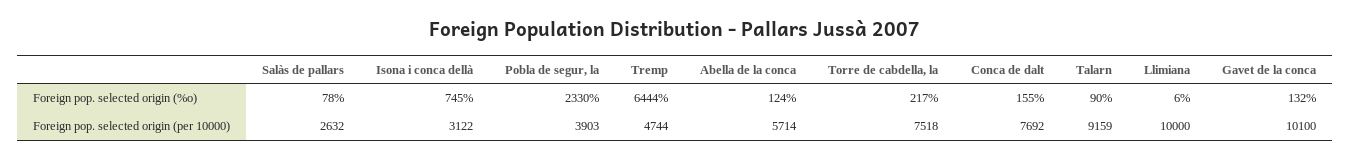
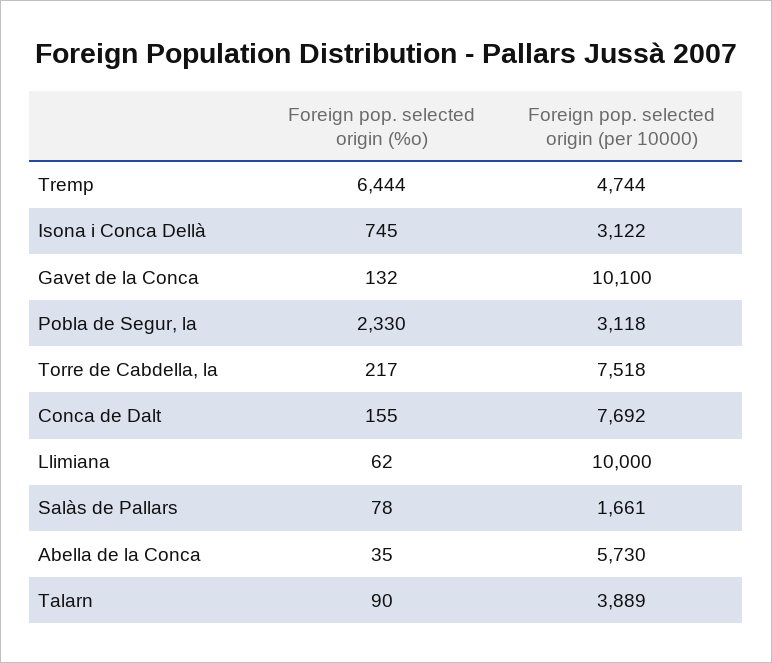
  {
    "Salàs de pallars": {
      "Foreign pop. selected origin (%o)": 78,
-     "Foreign pop. selected origin (per 10000)": 2632
+     "Foreign pop. selected origin (per 10000)": 1661
    },
    "Isona i conca dellà": {
      "Foreign pop. selected origin (%o)": 745,
      "Foreign pop. selected origin (per 10000)": 3122
    },
    "Pobla de segur, la": {
      "Foreign pop. selected origin (%o)": 2330,
-     "Foreign pop. selected origin (per 10000)": 3903
+     "Foreign pop. selected origin (per 10000)": 3118
    },
    "Tremp": {
      "Foreign pop. selected origin (%o)": 6444,
      "Foreign pop. selected origin (per 10000)": 4744
    },
    "Abella de la conca": {
-     "Foreign pop. selected origin (%o)": 124,
+     "Foreign pop. selected origin (%o)": 35,
-     "Foreign pop. selected origin (per 10000)": 5714
+     "Foreign pop. selected origin (per 10000)": 5730
    },
    "Torre de cabdella, la": {
      "Foreign pop. selected origin (%o)": 217,
      "Foreign pop. selected origin (per 10000)": 7518
    },
    "Conca de dalt": {
      "Foreign pop. selected origin (%o)": 155,
      "Foreign pop. selected origin (per 10000)": 7692
    },
    "Talarn": {
      "Foreign pop. selected origin (%o)": 90,
-     "Foreign pop. selected origin (per 10000)": 9159
+     "Foreign pop. selected origin (per 10000)": 3889
    },
    "Llimiana": {
-     "Foreign pop. selected origin (%o)": 6,
+     "Foreign pop. selected origin (%o)": 62,
      "Foreign pop. selected origin (per 10000)": 10000
    },
    "Gavet de la conca": {
      "Foreign pop. selected origin (%o)": 132,
      "Foreign pop. selected origin (per 10000)": 10100
    }
  }

